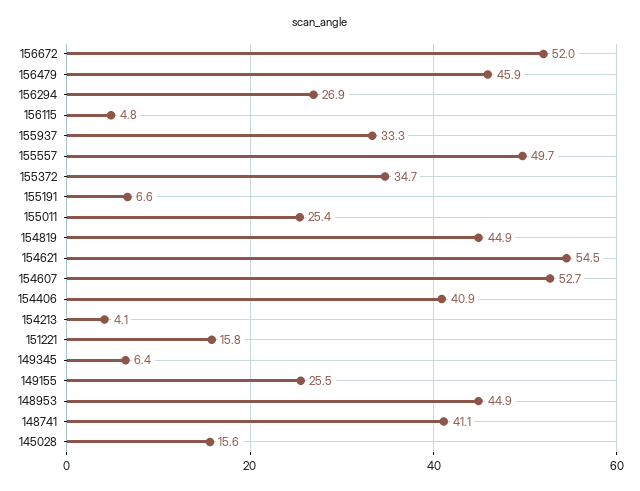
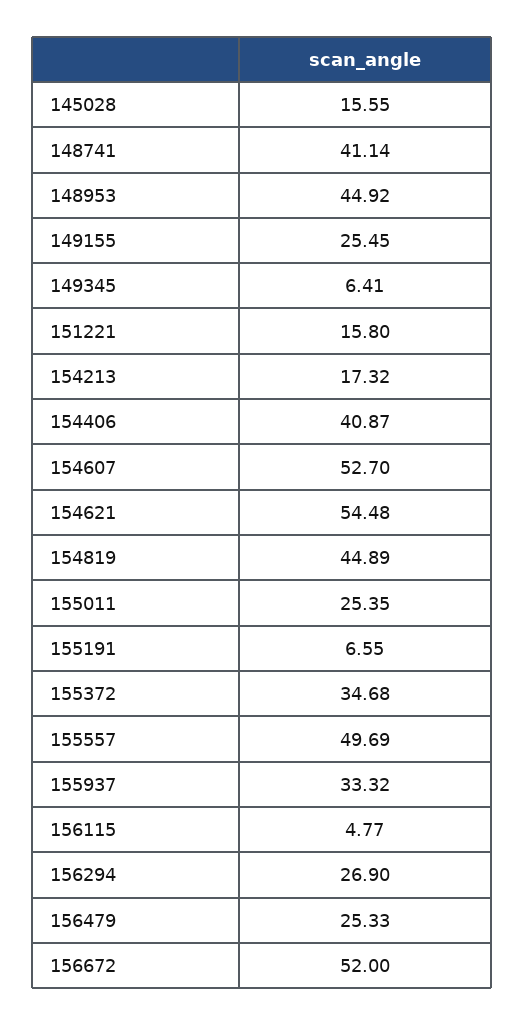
  {
    "156672": 52,
-   "156479": 45.9,
+   "156479": 25.33,
    "156294": 26.9,
    "156115": 4.77,
    "155937": 33.32,
    "155557": 49.69,
    "155372": 34.68,
    "155191": 6.55,
    "155011": 25.35,
    "154819": 44.89,
    "154621": 54.48,
    "154607": 52.7,
    "154406": 40.87,
-   "154213": 4.1,
+   "154213": 17.32,
    "151221": 15.8,
    "149345": 6.41,
    "149155": 25.45,
    "148953": 44.92,
    "148741": 41.14,
    "145028": 15.55
  }

